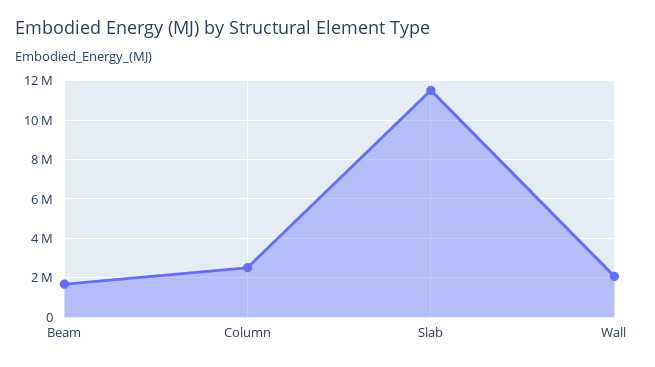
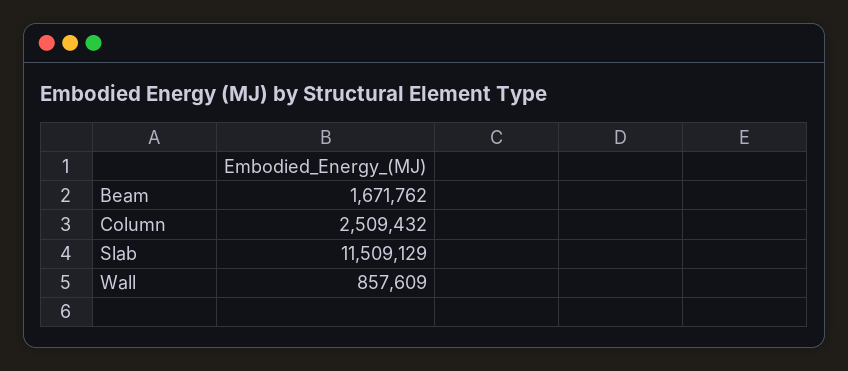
  {
    "Beam": 1671762,
    "Column": 2509432,
    "Slab": 11509129,
-   "Wall": 2000000
+   "Wall": 857609
  }

